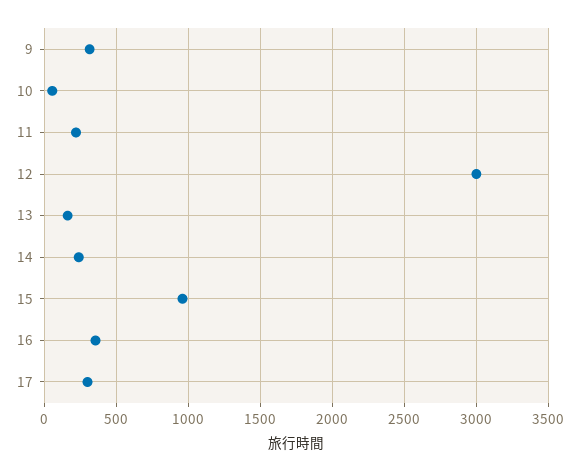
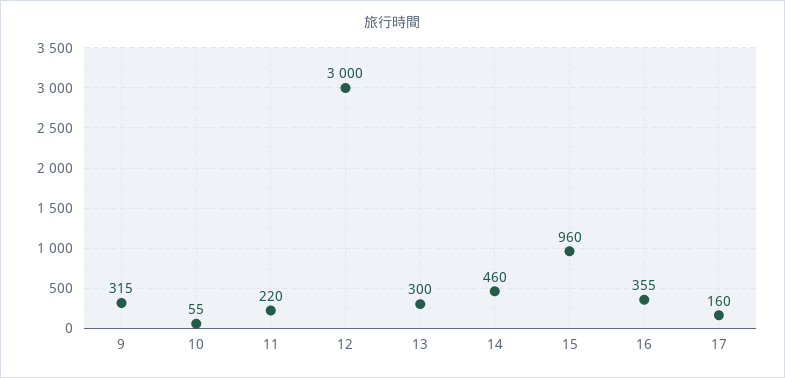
  {
    "9": 315,
    "10": 55,
    "11": 220,
    "12": 3000,
-   "13": 150,
+   "13": 300,
-   "14": 250,
+   "14": 460,
    "15": 960,
    "16": 355,
-   "17": 300
+   "17": 160
  }

